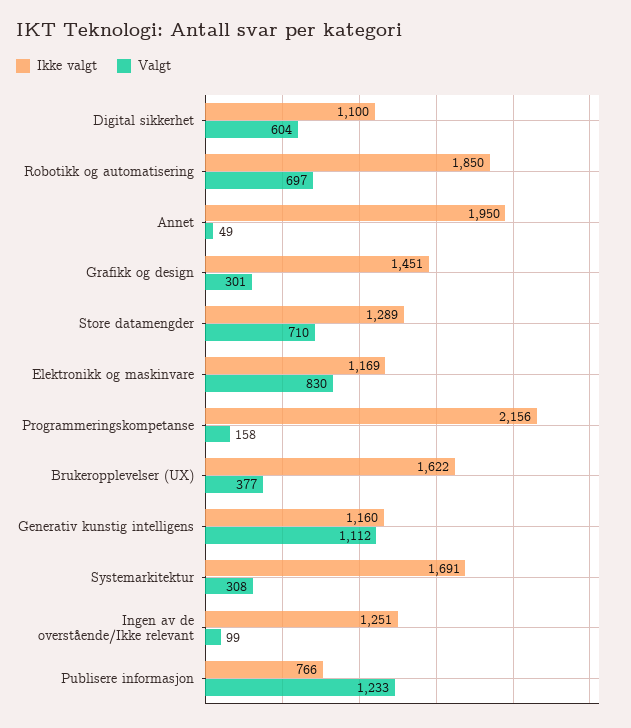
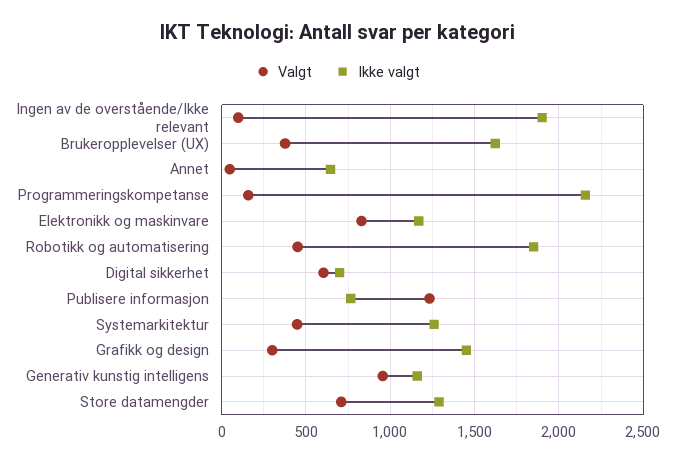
  {
    "Ikke valgt": {
-     "Digital sikkerhet": 1100,
+     "Digital sikkerhet": 700,
      "Robotikk og automatisering": 1850,
-     "Annet": 1950,
+     "Annet": 650,
      "Grafikk og design": 1451,
      "Store datamengder": 1289,
      "Elektronikk og maskinvare": 1169,
      "Programmeringskompetanse": 2156,
      "Brukeropplevelser (UX)": 1622,
      "Generativ kunstig intelligens": 1160,
-     "Systemarkitektur": 1691,
+     "Systemarkitektur": 1250,
-     "Ingen av de overstående/Ikke relevant": 1251,
+     "Ingen av de overstående/Ikke relevant": 1900,
      "Publisere informasjon": 766
    },
    "Valgt": {
      "Digital sikkerhet": 604,
-     "Robotikk og automatisering": 697,
+     "Robotikk og automatisering": 450,
      "Annet": 49,
      "Grafikk og design": 301,
      "Store datamengder": 710,
      "Elektronikk og maskinvare": 830,
      "Programmeringskompetanse": 158,
      "Brukeropplevelser (UX)": 377,
-     "Generativ kunstig intelligens": 1112,
+     "Generativ kunstig intelligens": 950,
-     "Systemarkitektur": 308,
+     "Systemarkitektur": 450,
      "Ingen av de overstående/Ikke relevant": 99,
      "Publisere informasjon": 1233
    }
  }

